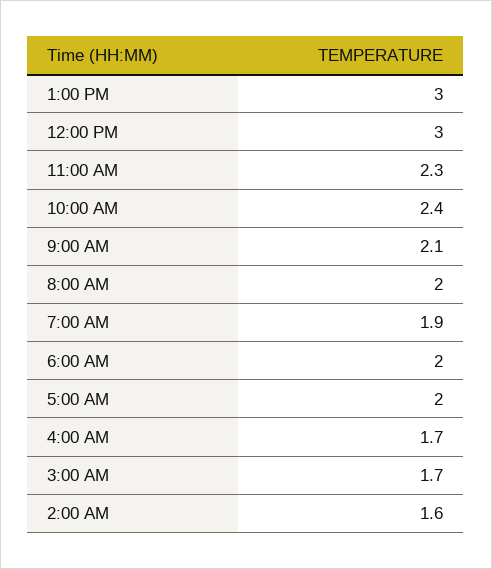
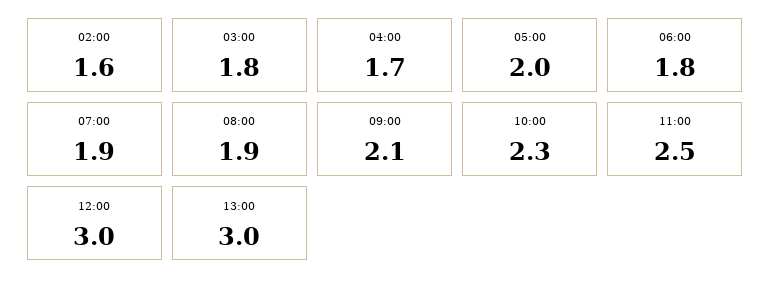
  {
    "1:00 PM": 3,
    "12:00 PM": 3,
-   "11:00 AM": 2.3,
+   "11:00 AM": 2.5,
-   "10:00 AM": 2.4,
+   "10:00 AM": 2.3,
    "9:00 AM": 2.1,
-   "8:00 AM": 2,
+   "8:00 AM": 1.9,
    "7:00 AM": 1.9,
-   "6:00 AM": 2,
+   "6:00 AM": 1.8,
    "5:00 AM": 2,
    "4:00 AM": 1.7,
-   "3:00 AM": 1.7,
+   "3:00 AM": 1.8,
    "2:00 AM": 1.6
  }

